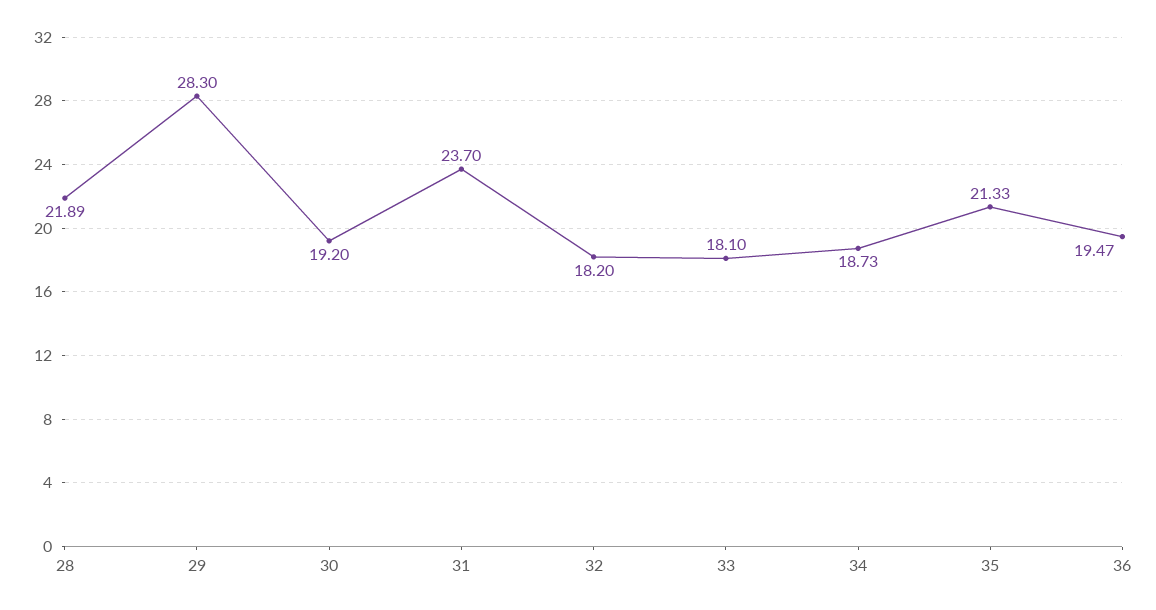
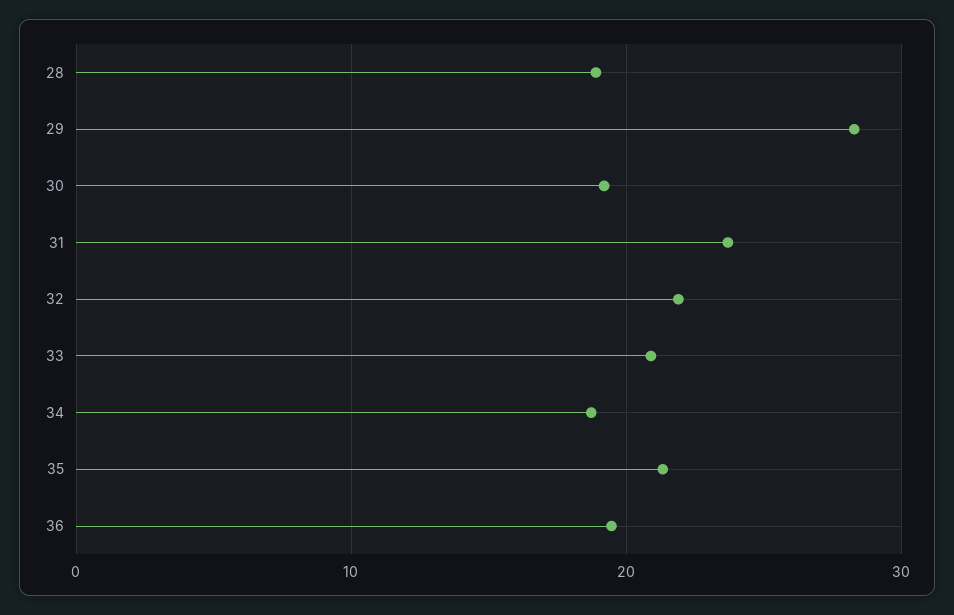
  {
-   "28": 21.89,
+   "28": 19,
    "29": 28.3,
    "30": 19.2,
    "31": 23.7,
-   "32": 18.2,
+   "32": 22,
-   "33": 18.1,
+   "33": 21,
    "34": 18.73,
    "35": 21.33,
    "36": 19.47
  }

